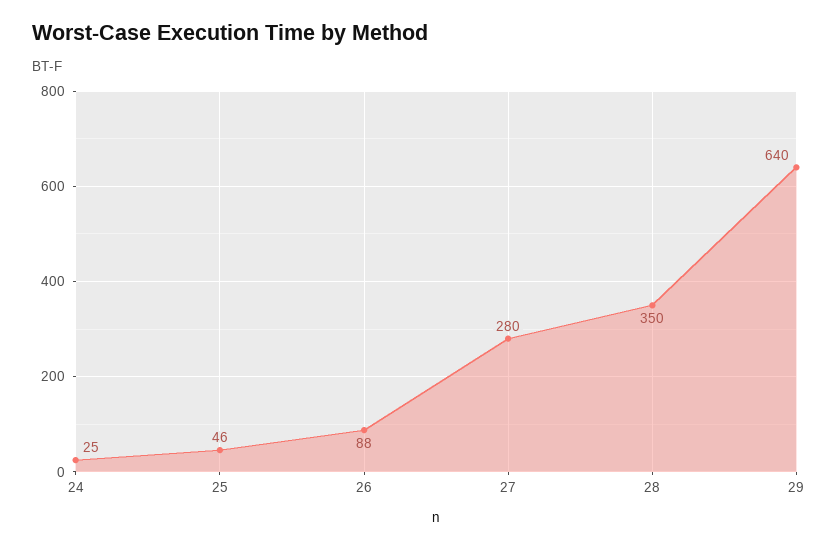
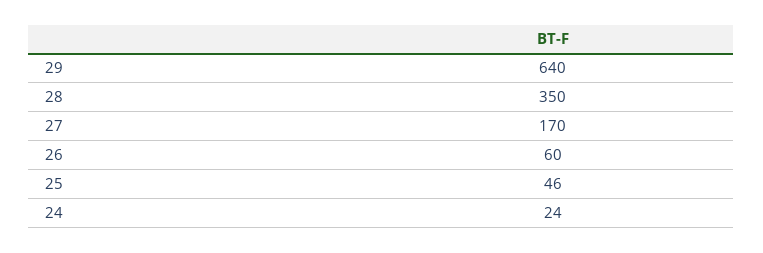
  {
-   "24": 25,
+   "24": 24,
    "25": 46,
-   "26": 88,
+   "26": 60,
-   "27": 280,
+   "27": 170,
    "28": 350,
    "29": 640
  }

